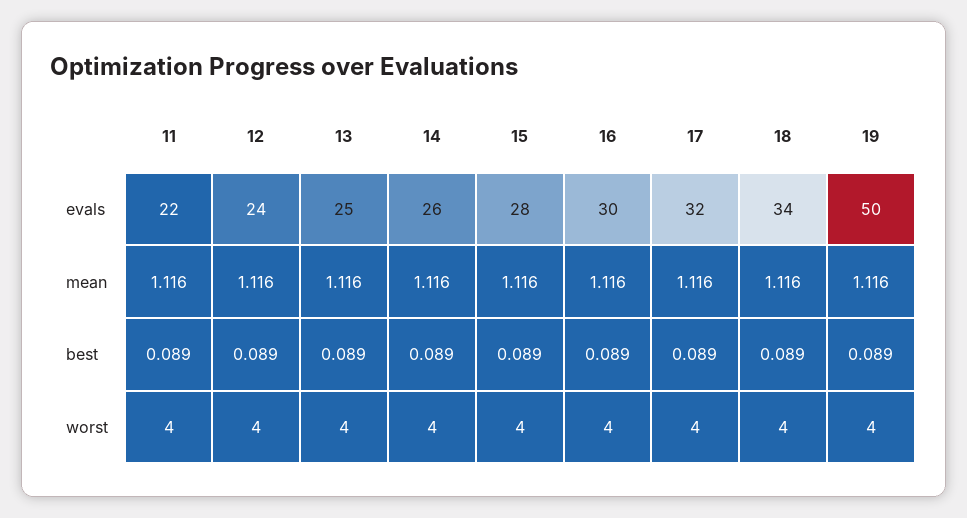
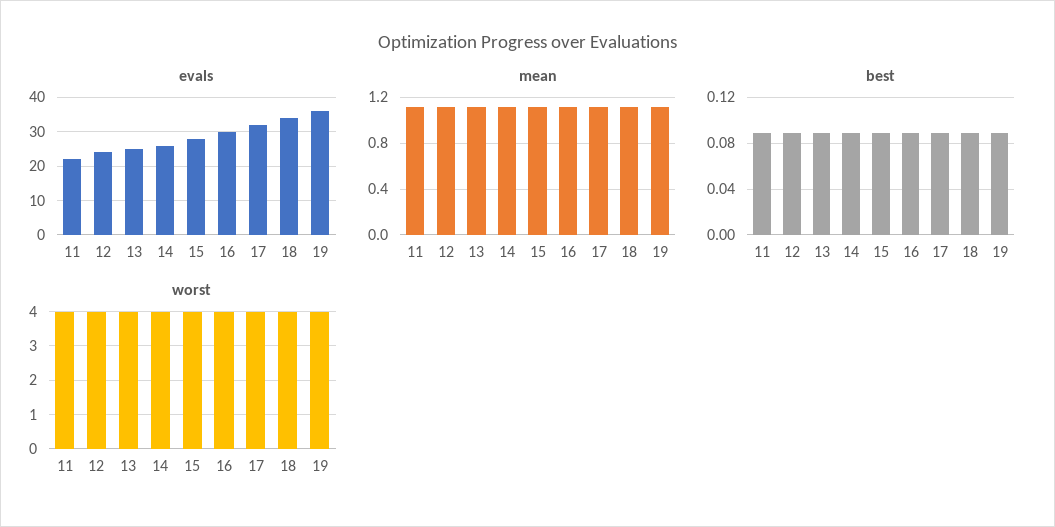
  {
    "evals": {
      "11": 22,
      "12": 24,
      "13": 25,
      "14": 26,
      "15": 28,
      "16": 30,
      "17": 32,
      "18": 34,
-     "19": 50
+     "19": 35
    },
    "mean": {
      "11": 1.116,
      "12": 1.116,
      "13": 1.116,
      "14": 1.116,
      "15": 1.116,
      "16": 1.116,
      "17": 1.116,
      "18": 1.116,
      "19": 1.116
    },
    "best": {
      "11": 0.089,
      "12": 0.089,
      "13": 0.089,
      "14": 0.089,
      "15": 0.089,
      "16": 0.089,
      "17": 0.089,
      "18": 0.089,
      "19": 0.089
    },
    "worst": {
      "11": 4,
      "12": 4,
      "13": 4,
      "14": 4,
      "15": 4,
      "16": 4,
      "17": 4,
      "18": 4,
      "19": 4
    }
  }

